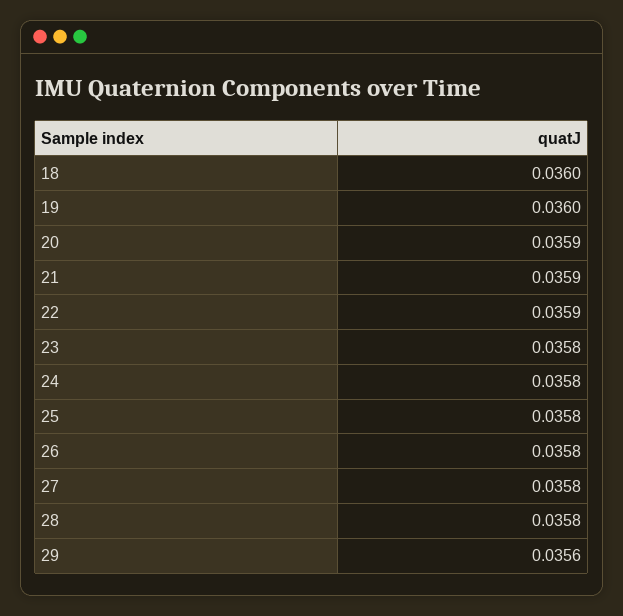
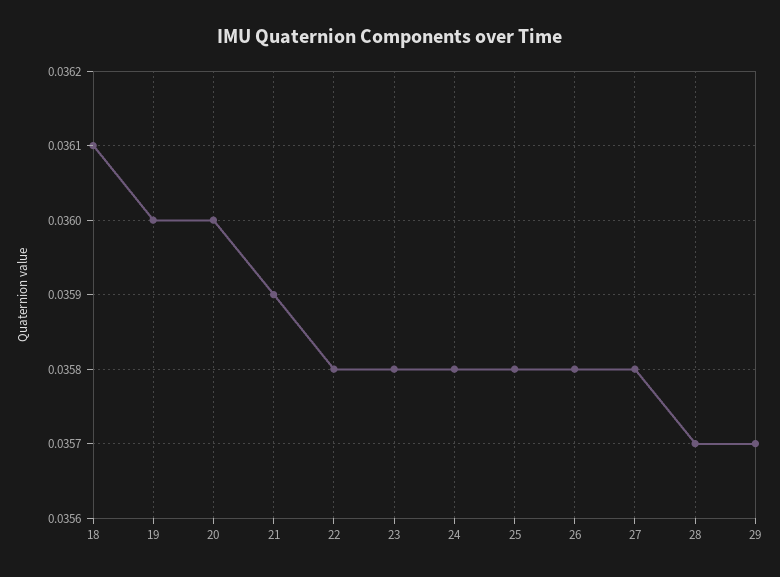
  {
-   "18": 0.036,
+   "18": 0.0361,
    "19": 0.036,
-   "20": 0.0359,
+   "20": 0.036,
    "21": 0.0359,
-   "22": 0.0359,
+   "22": 0.0358,
    "23": 0.0358,
    "24": 0.0358,
    "25": 0.0358,
    "26": 0.0358,
    "27": 0.0358,
-   "28": 0.0358,
+   "28": 0.0357,
-   "29": 0.0356
+   "29": 0.0357
  }

